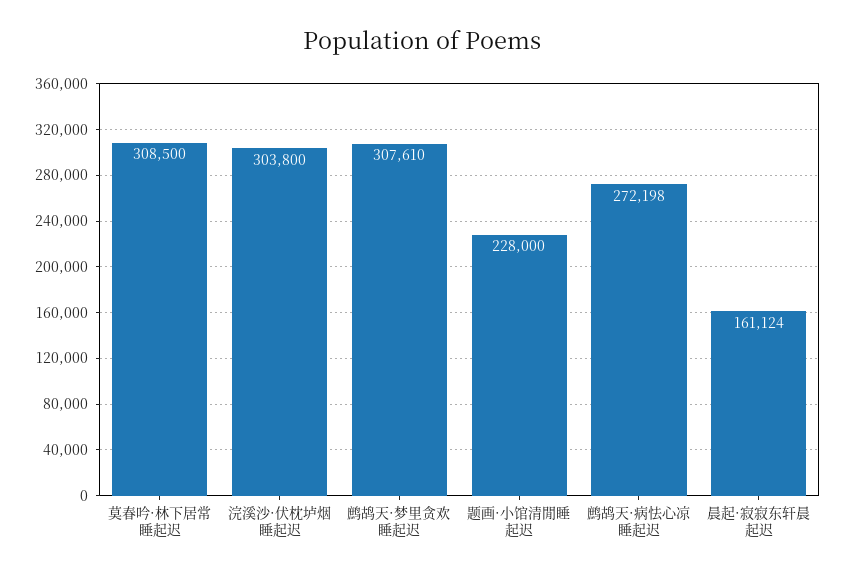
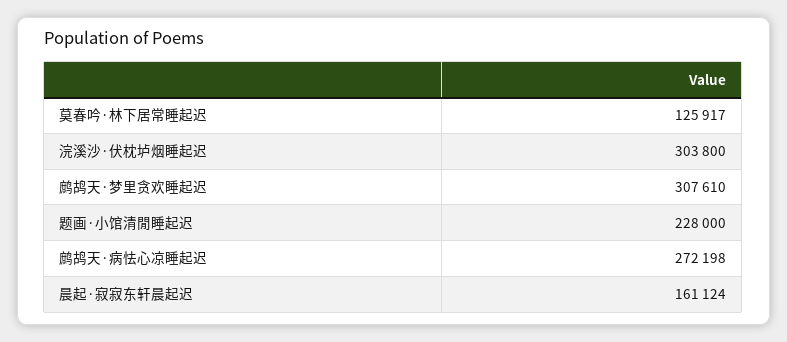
  {
-   "莫春吟·林下居常睡起迟": 308500,
+   "莫春吟·林下居常睡起迟": 125917,
    "浣溪沙·伏枕垆烟睡起迟": 303800,
    "鹧鸪天·梦里贪欢睡起迟": 307610,
    "题画·小馆清閒睡起迟": 228000,
    "鹧鸪天·病怯心凉睡起迟": 272198,
    "晨起·寂寂东轩晨起迟": 161124
  }

